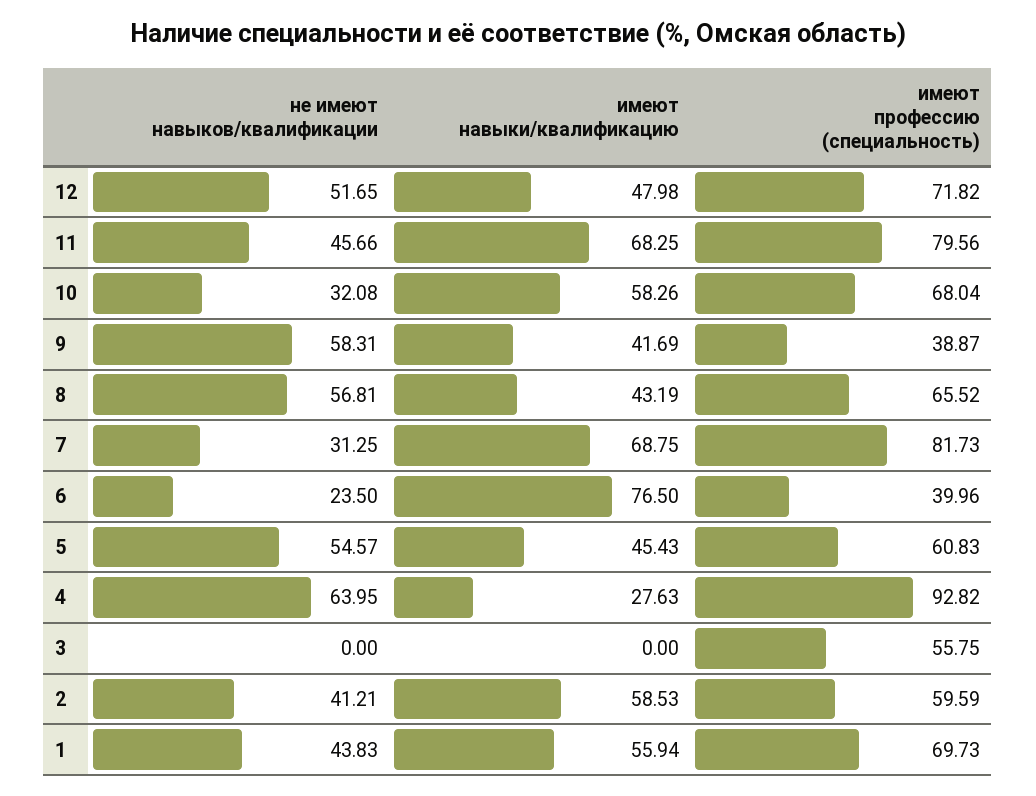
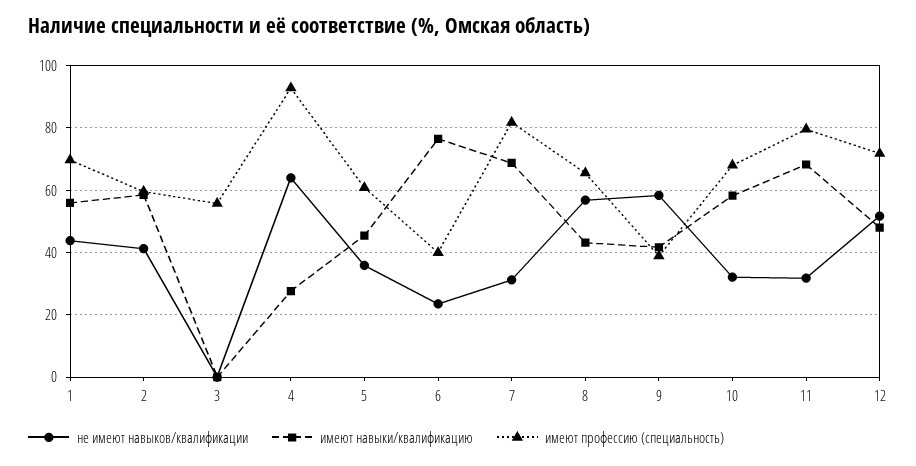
  {
    "не имеют навыков/квалификации": {
      "12": 51.65,
-     "11": 45.66,
+     "11": 32,
      "10": 32.08,
      "9": 58.31,
      "8": 56.81,
      "7": 31.25,
      "6": 23.5,
-     "5": 54.57,
+     "5": 36,
      "4": 63.95,
      "3": 0,
      "2": 41.21,
      "1": 43.83
    },
    "имеют навыки/квалификацию": {
      "12": 47.98,
      "11": 68.25,
      "10": 58.26,
      "9": 41.69,
      "8": 43.19,
      "7": 68.75,
      "6": 76.5,
      "5": 45.43,
      "4": 27.63,
      "3": 0,
      "2": 58.53,
      "1": 55.94
    },
    "имеют профессию (специальность)": {
      "12": 71.82,
      "11": 79.56,
      "10": 68.04,
      "9": 38.87,
      "8": 65.52,
      "7": 81.73,
      "6": 39.96,
      "5": 60.83,
      "4": 92.82,
      "3": 55.75,
      "2": 59.59,
      "1": 69.73
    }
  }

